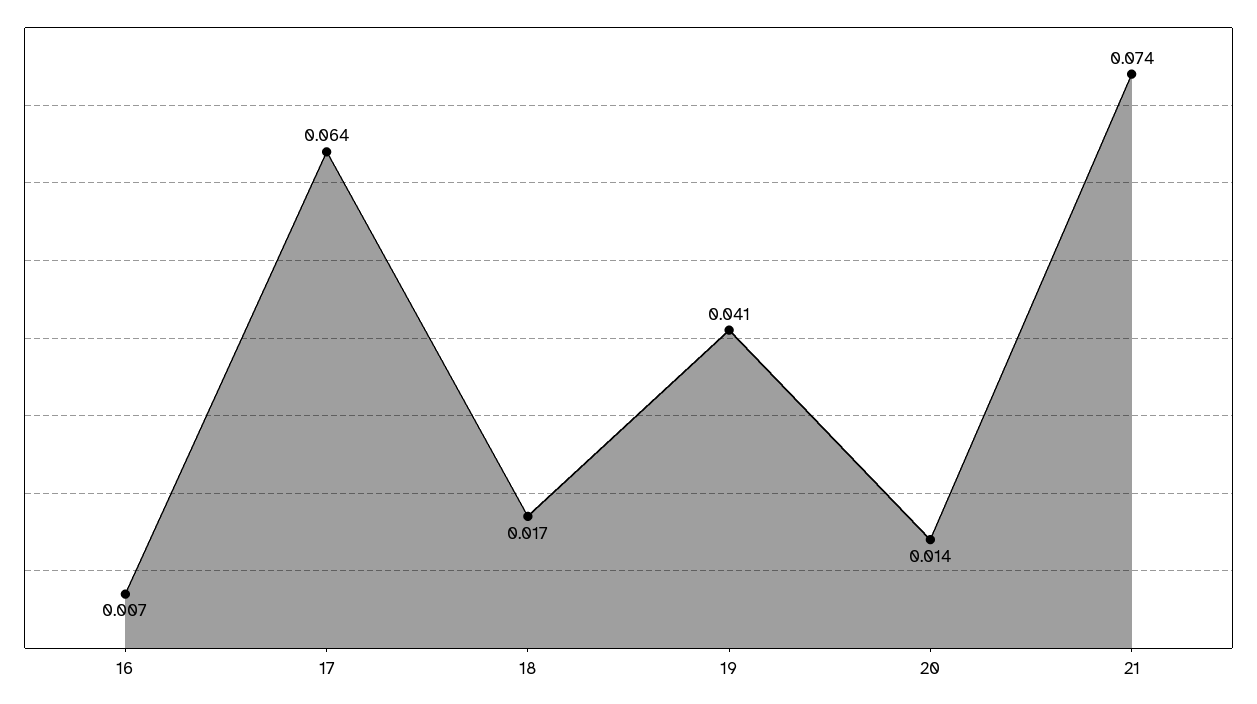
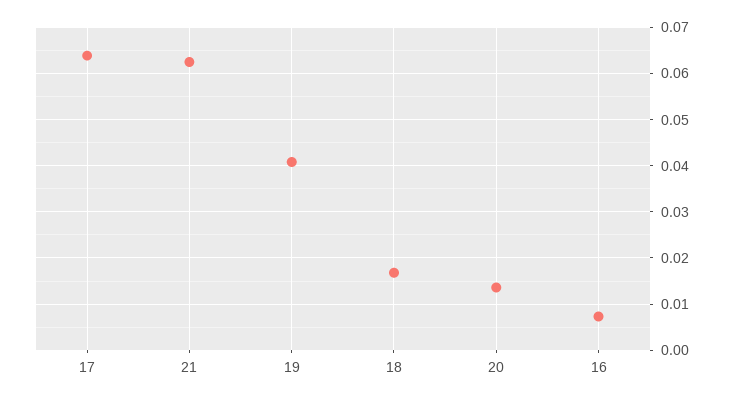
  {
    "16": 0.007,
    "17": 0.064,
    "18": 0.017,
    "19": 0.041,
    "20": 0.014,
-   "21": 0.074
+   "21": 0.062
  }

